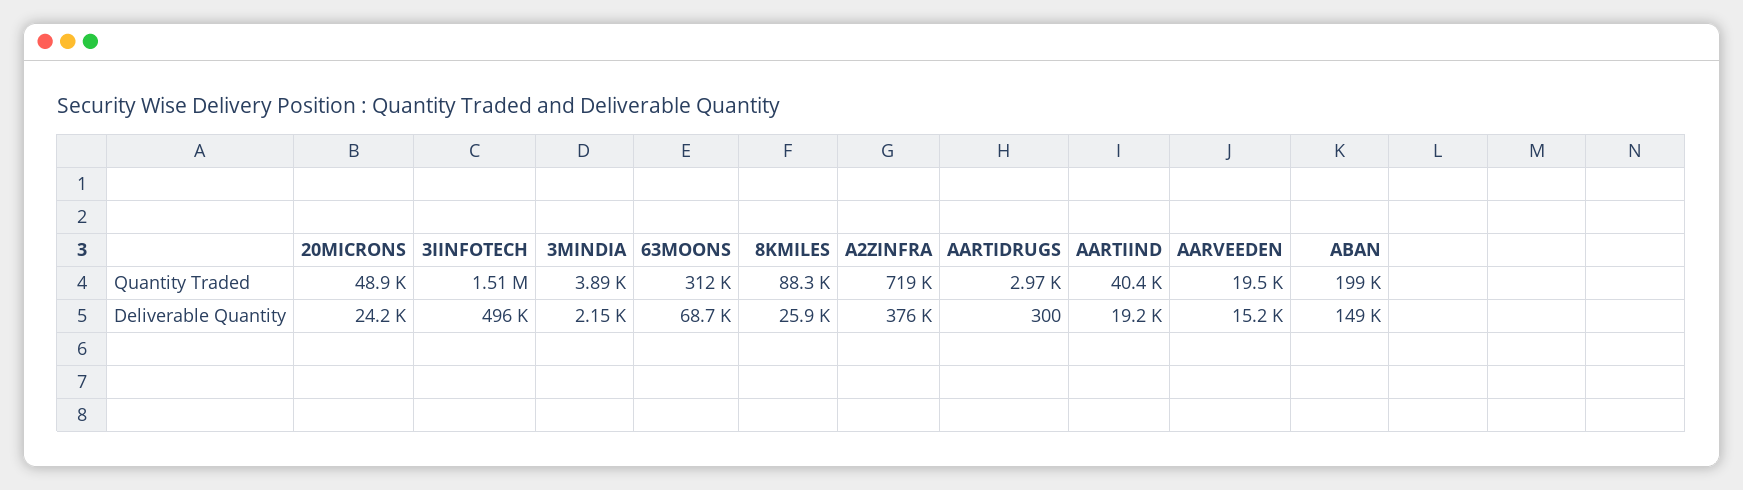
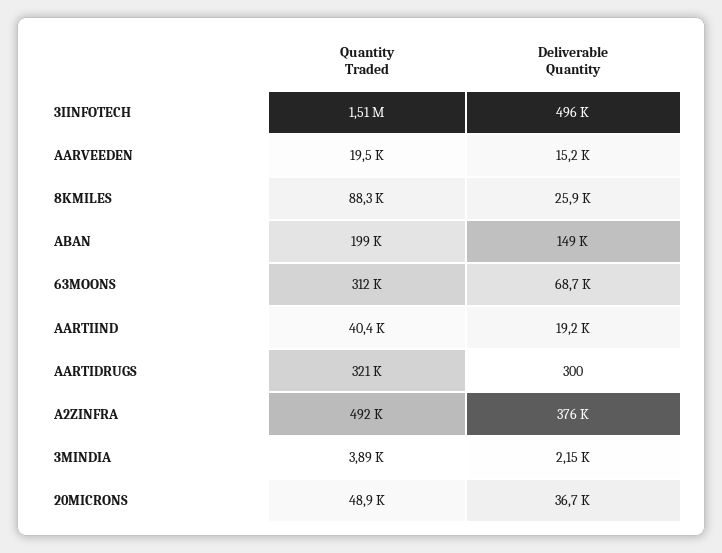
  {
    "20MICRONS": {
      "Quantity Traded": 48900,
-     "Deliverable Quantity": 24200
+     "Deliverable Quantity": 36700
    },
    "3IINFOTECH": {
      "Quantity Traded": 1510000,
      "Deliverable Quantity": 496000
    },
    "3MINDIA": {
      "Quantity Traded": 3890,
      "Deliverable Quantity": 2150
    },
    "63MOONS": {
      "Quantity Traded": 312000,
      "Deliverable Quantity": 68700
    },
    "8KMILES": {
      "Quantity Traded": 88300,
      "Deliverable Quantity": 25900
    },
    "A2ZINFRA": {
-     "Quantity Traded": 719000,
+     "Quantity Traded": 492000,
      "Deliverable Quantity": 376000
    },
    "AARTIDRUGS": {
-     "Quantity Traded": 2970,
+     "Quantity Traded": 321000,
      "Deliverable Quantity": 300
    },
    "AARTIIND": {
      "Quantity Traded": 40400,
      "Deliverable Quantity": 19200
    },
    "AARVEEDEN": {
      "Quantity Traded": 19500,
      "Deliverable Quantity": 15200
    },
    "ABAN": {
      "Quantity Traded": 199000,
      "Deliverable Quantity": 149000
    }
  }

